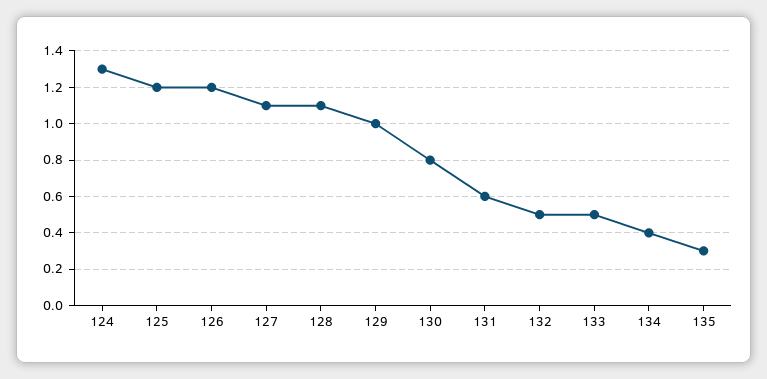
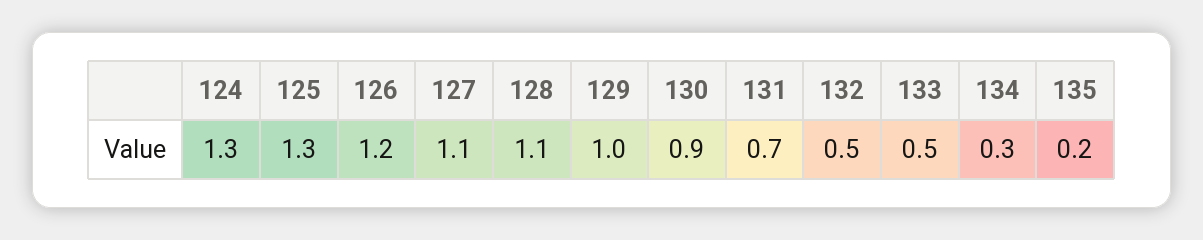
  {
    "124": 1.3,
-   "125": 1.2,
+   "125": 1.3,
    "126": 1.2,
    "127": 1.1,
    "128": 1.1,
    "129": 1,
-   "130": 0.8,
+   "130": 0.9,
-   "131": 0.6,
+   "131": 0.7,
    "132": 0.5,
    "133": 0.5,
-   "134": 0.4,
+   "134": 0.3,
-   "135": 0.3
+   "135": 0.2
  }

